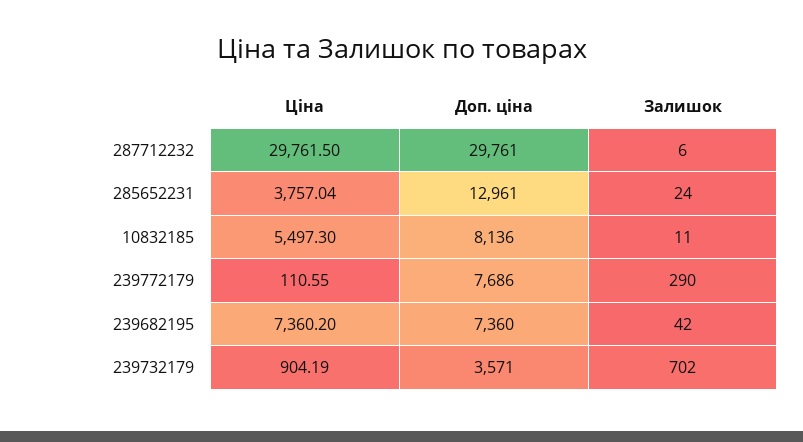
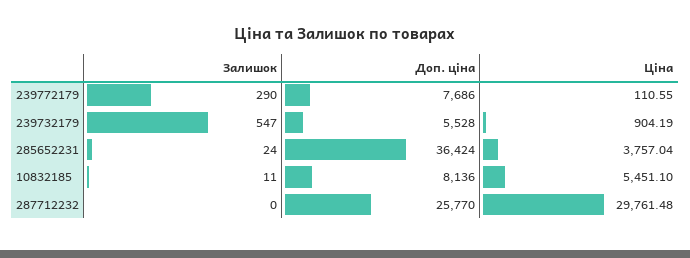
  {
    "Ціна": {
-     "287712232": 29761.5,
+     "287712232": 29761.48,
      "285652231": 3757.04,
-     "10832185": 5497.3,
+     "10832185": 5451.1,
      "239772179": 110.55,
-     "239682195": 7360.2,
      "239732179": 904.19
    },
    "Доп. ціна": {
-     "287712232": 29761,
+     "287712232": 25770,
-     "285652231": 12961,
+     "285652231": 36424,
      "10832185": 8136,
      "239772179": 7686,
-     "239682195": 7360,
-     "239732179": 3571
+     "239732179": 5528
    },
    "Залишок": {
-     "287712232": 6,
+     "287712232": 0,
      "285652231": 24,
      "10832185": 11,
      "239772179": 290,
-     "239682195": 42,
-     "239732179": 702
+     "239732179": 547
    }
  }

